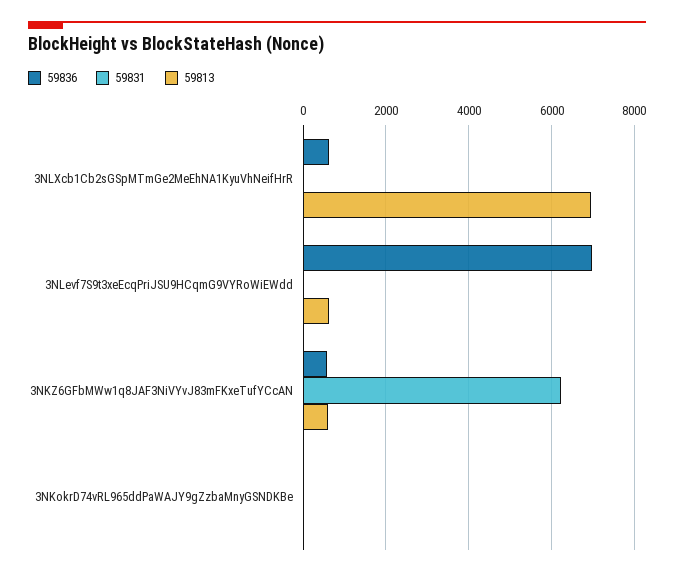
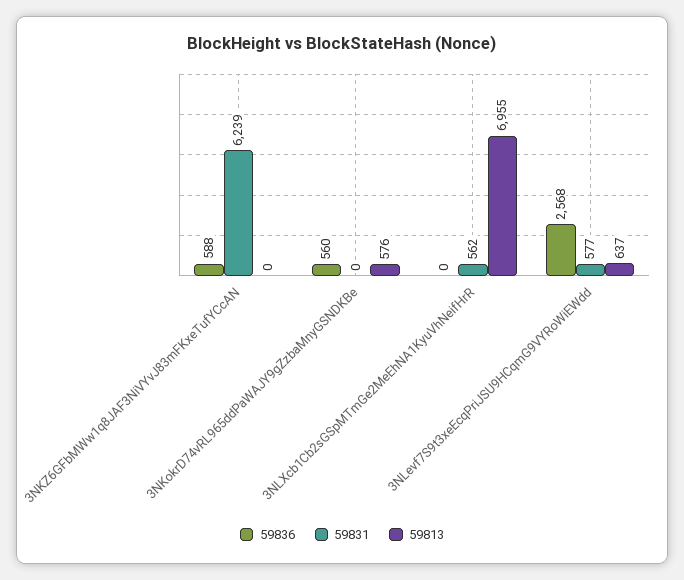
  {
    "59836": {
-     "3NLXcb1Cb2sGSpMTmGe2MeEhNA1KyuVhNeifHrR": 600,
+     "3NLXcb1Cb2sGSpMTmGe2MeEhNA1KyuVhNeifHrR": 0,
-     "3NLevf7S9t3xeEcqPriJSU9HCqmG9VYRoWiEWdd": 7000,
+     "3NLevf7S9t3xeEcqPriJSU9HCqmG9VYRoWiEWdd": 2568,
      "3NKZ6GFbMWw1q8JAF3NiVYvJ83mFKxeTufYCcAN": 588,
-     "3NKokrD74vRL965ddPaWAJY9gZzbaMnyGSNDKBe": 0
+     "3NKokrD74vRL965ddPaWAJY9gZzbaMnyGSNDKBe": 560
    },
    "59831": {
-     "3NLXcb1Cb2sGSpMTmGe2MeEhNA1KyuVhNeifHrR": 0,
+     "3NLXcb1Cb2sGSpMTmGe2MeEhNA1KyuVhNeifHrR": 562,
-     "3NLevf7S9t3xeEcqPriJSU9HCqmG9VYRoWiEWdd": 0,
+     "3NLevf7S9t3xeEcqPriJSU9HCqmG9VYRoWiEWdd": 577,
      "3NKZ6GFbMWw1q8JAF3NiVYvJ83mFKxeTufYCcAN": 6239,
      "3NKokrD74vRL965ddPaWAJY9gZzbaMnyGSNDKBe": 0
    },
    "59813": {
      "3NLXcb1Cb2sGSpMTmGe2MeEhNA1KyuVhNeifHrR": 6955,
      "3NLevf7S9t3xeEcqPriJSU9HCqmG9VYRoWiEWdd": 637,
-     "3NKZ6GFbMWw1q8JAF3NiVYvJ83mFKxeTufYCcAN": 600,
+     "3NKZ6GFbMWw1q8JAF3NiVYvJ83mFKxeTufYCcAN": 0,
-     "3NKokrD74vRL965ddPaWAJY9gZzbaMnyGSNDKBe": 0
+     "3NKokrD74vRL965ddPaWAJY9gZzbaMnyGSNDKBe": 576
    }
  }

